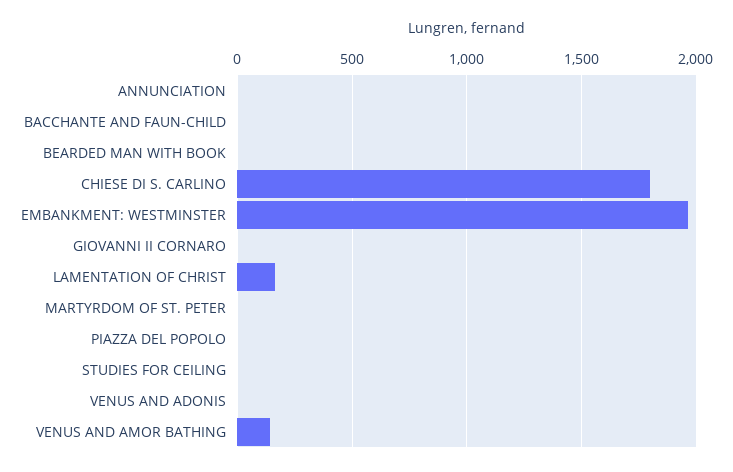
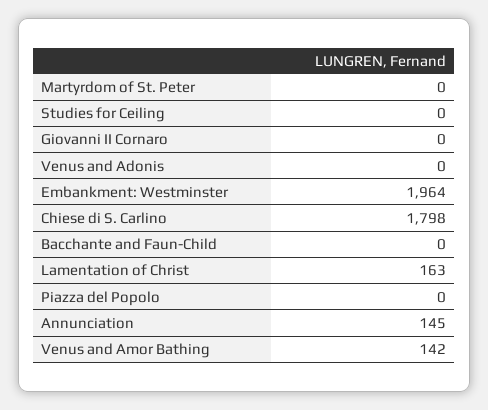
  {
-   "ANNUNCIATION": 0,
+   "ANNUNCIATION": 145,
    "BACCHANTE AND FAUN-CHILD": 0,
-   "BEARDED MAN WITH BOOK": 0,
    "CHIESE DI S. CARLINO": 1798,
    "EMBANKMENT: WESTMINSTER": 1964,
    "GIOVANNI II CORNARO": 0,
    "LAMENTATION OF CHRIST": 163,
    "MARTYRDOM OF ST. PETER": 0,
    "PIAZZA DEL POPOLO": 0,
    "STUDIES FOR CEILING": 0,
    "VENUS AND ADONIS": 0,
    "VENUS AND AMOR BATHING": 142
  }

